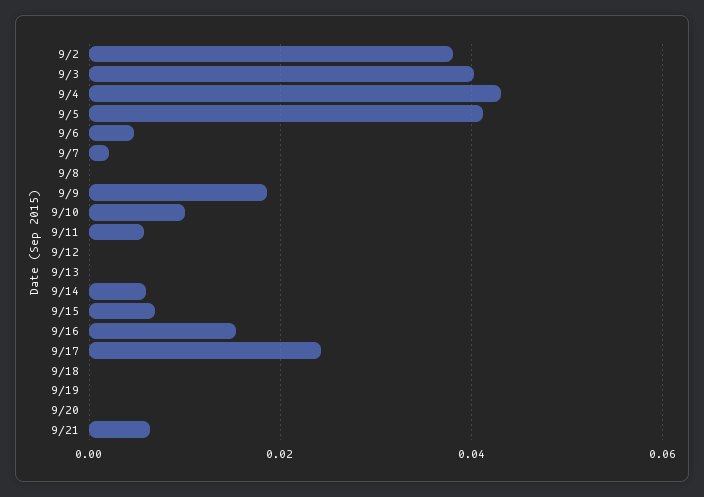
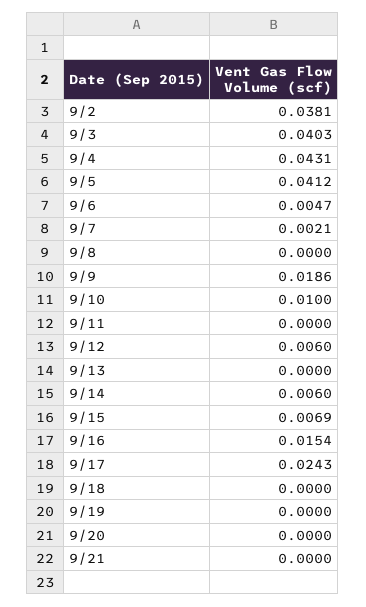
  {
    "9/2": 0.0381,
    "9/3": 0.0403,
    "9/4": 0.0431,
    "9/5": 0.0412,
    "9/6": 0.0047,
    "9/7": 0.0021,
    "9/8": 0,
    "9/9": 0.0186,
    "9/10": 0.01,
-   "9/11": 0.006,
+   "9/11": 0,
-   "9/12": 0,
+   "9/12": 0.006,
    "9/13": 0,
    "9/14": 0.006,
    "9/15": 0.0069,
    "9/16": 0.0154,
    "9/17": 0.0243,
    "9/18": 0,
    "9/19": 0,
    "9/20": 0,
-   "9/21": 0.006
+   "9/21": 0
  }

